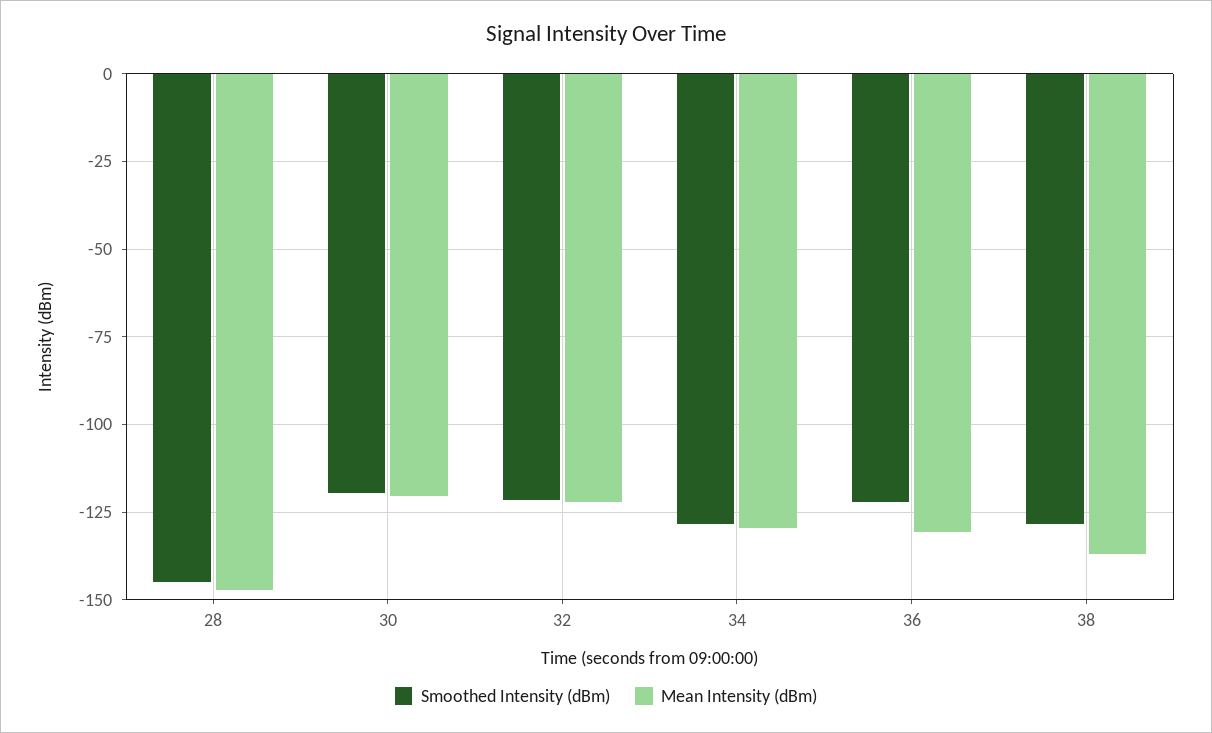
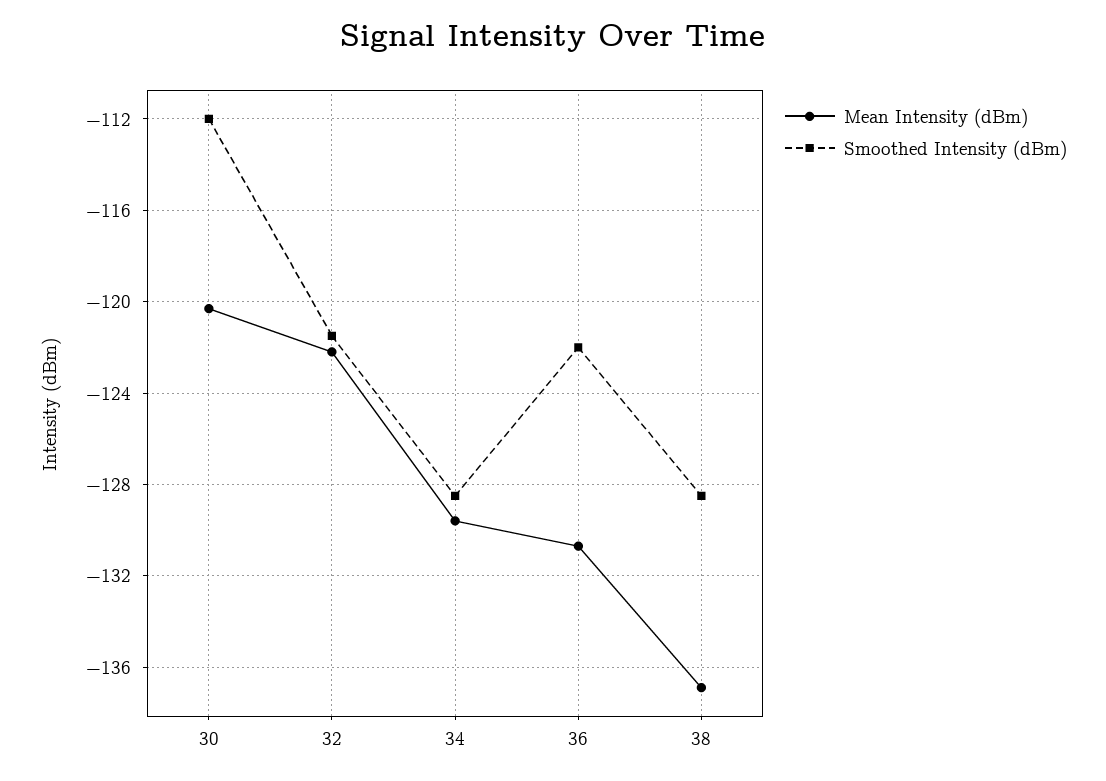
  {
    "Smoothed Intensity (dBm)": {
-     "28": -145,
-     "30": -120,
+     "30": -112,
      "32": -121.5,
      "34": -128.5,
      "36": -122,
      "38": -128.5
    },
    "Mean Intensity (dBm)": {
-     "28": -147.5,
      "30": -120.5,
      "32": -122,
      "34": -129.5,
      "36": -130.5,
      "38": -137
    }
  }

